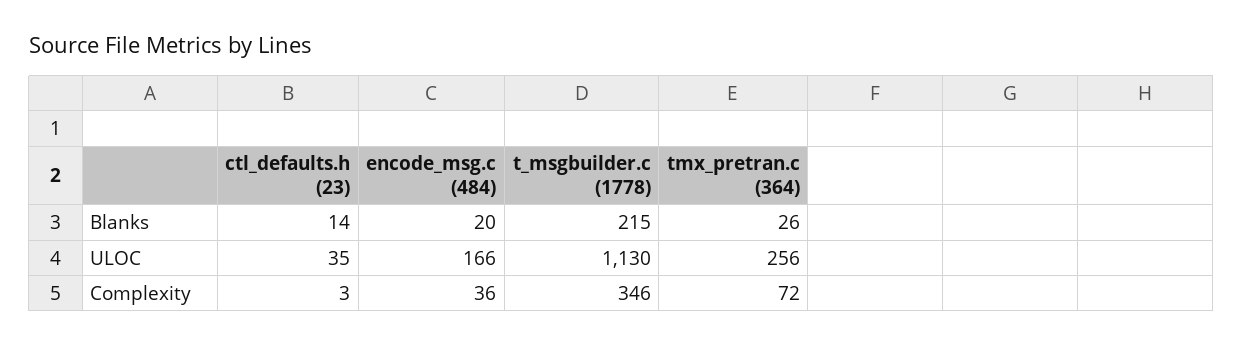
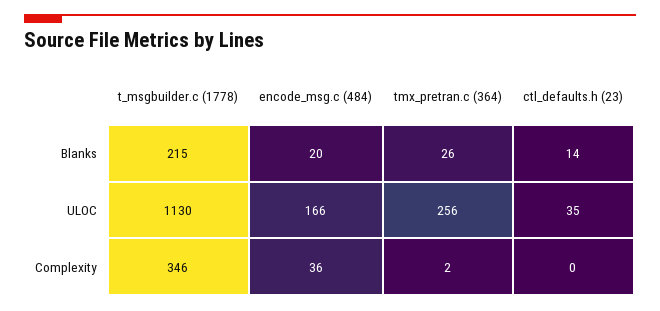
  {
    "ctl_defaults.h (23)": {
      "Blanks": 14,
      "ULOC": 35,
-     "Complexity": 3
+     "Complexity": 0
    },
    "encode_msg.c (484)": {
      "Blanks": 20,
      "ULOC": 166,
      "Complexity": 36
    },
    "t_msgbuilder.c (1778)": {
      "Blanks": 215,
      "ULOC": 1130,
      "Complexity": 346
    },
    "tmx_pretran.c (364)": {
      "Blanks": 26,
      "ULOC": 256,
-     "Complexity": 72
+     "Complexity": 2
    }
  }

